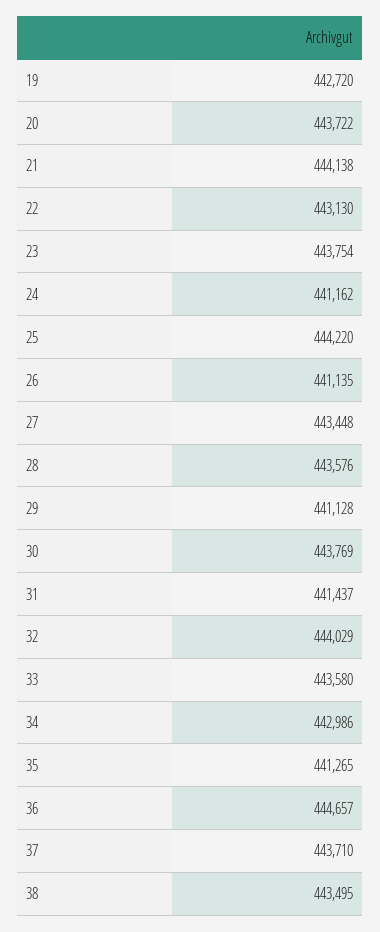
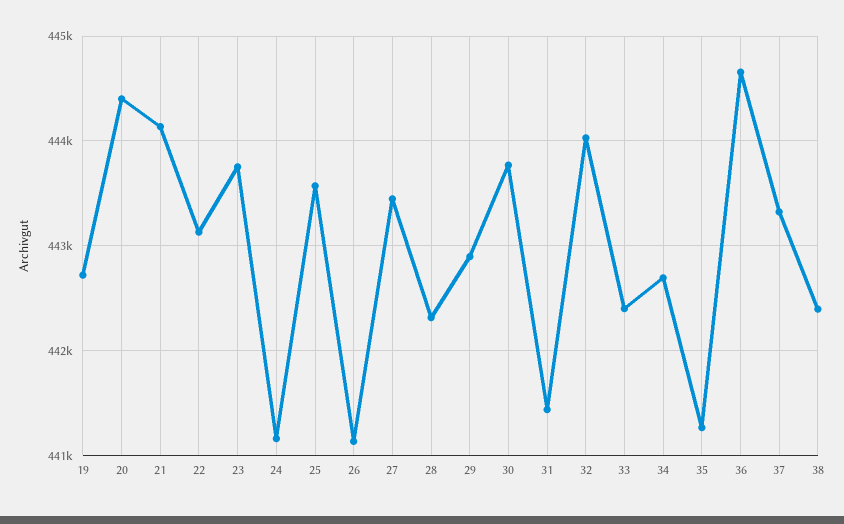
  {
    "19": 442720,
-   "20": 443722,
+   "20": 444400,
    "21": 444138,
    "22": 443130,
    "23": 443754,
    "24": 441162,
-   "25": 444220,
+   "25": 443600,
    "26": 441135,
    "27": 443448,
-   "28": 443576,
+   "28": 442300,
-   "29": 441128,
+   "29": 442900,
    "30": 443769,
    "31": 441437,
    "32": 444029,
-   "33": 443580,
+   "33": 442400,
-   "34": 442986,
+   "34": 442700,
    "35": 441265,
    "36": 444657,
-   "37": 443710,
+   "37": 443300,
-   "38": 443495
+   "38": 442400
  }

